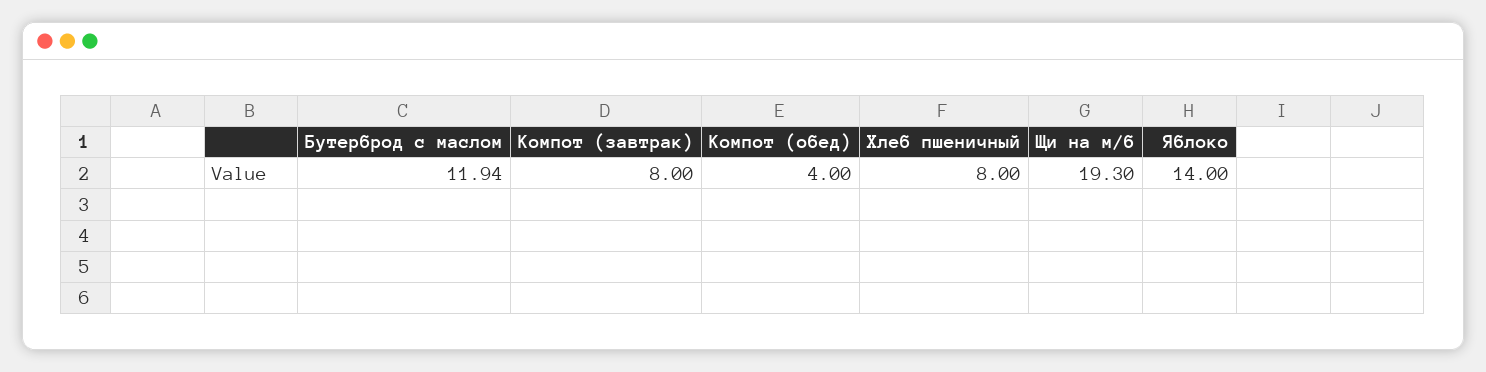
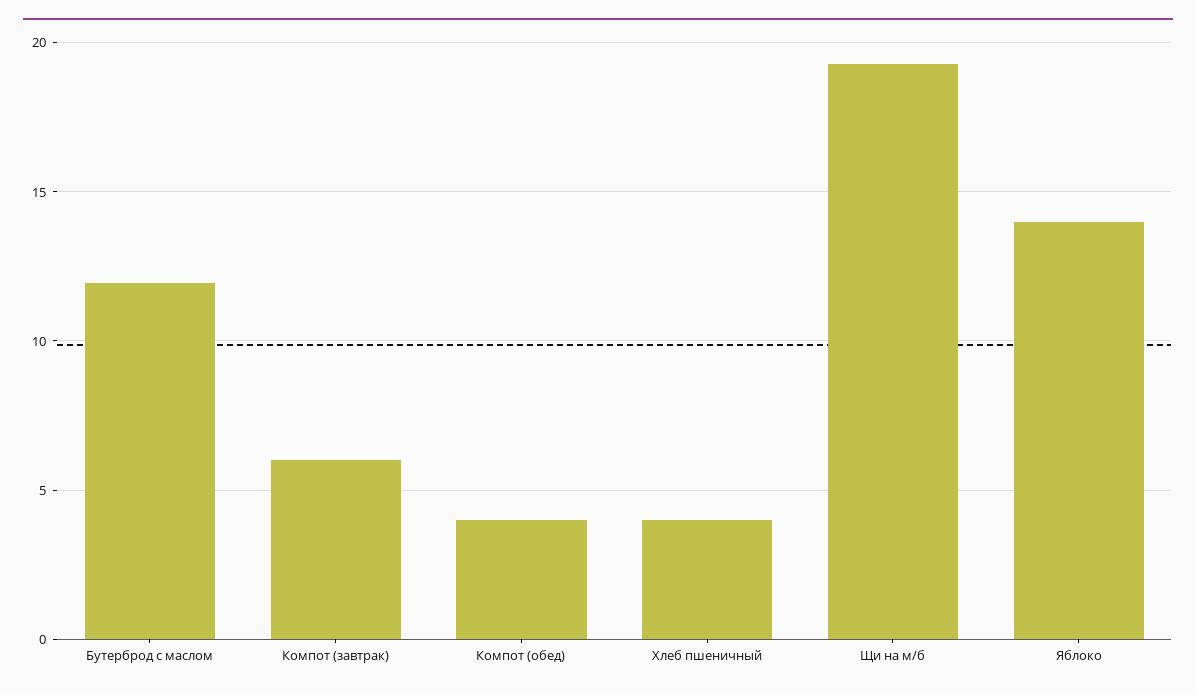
  {
    "Бутерброд с маслом": 11.94,
-   "Компот (завтрак)": 8,
+   "Компот (завтрак)": 6,
    "Компот (обед)": 4,
-   "Хлеб пшеничный": 8,
+   "Хлеб пшеничный": 4,
    "Щи на м/б": 19.3,
    "Яблоко": 14
  }

